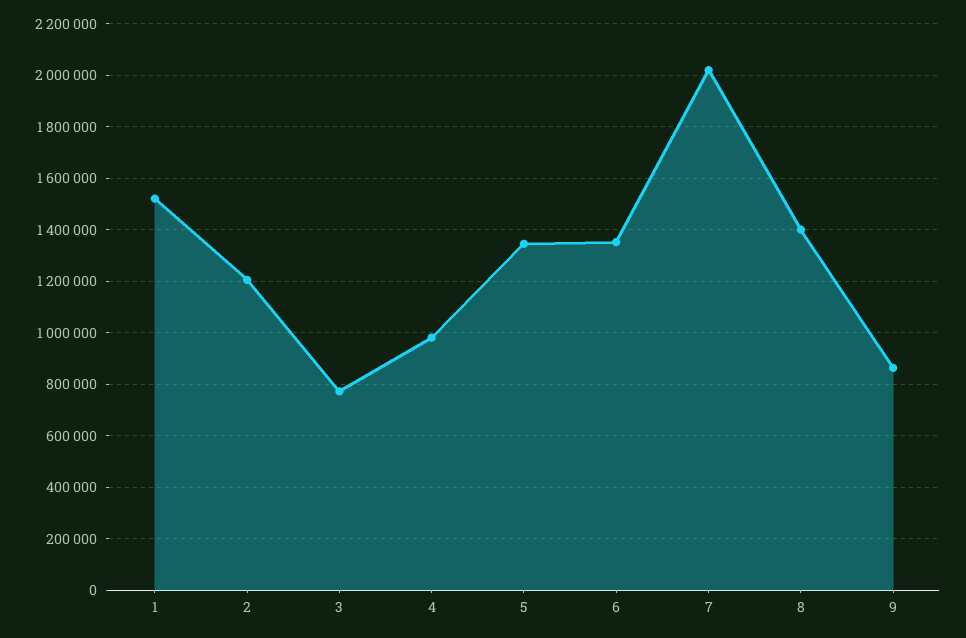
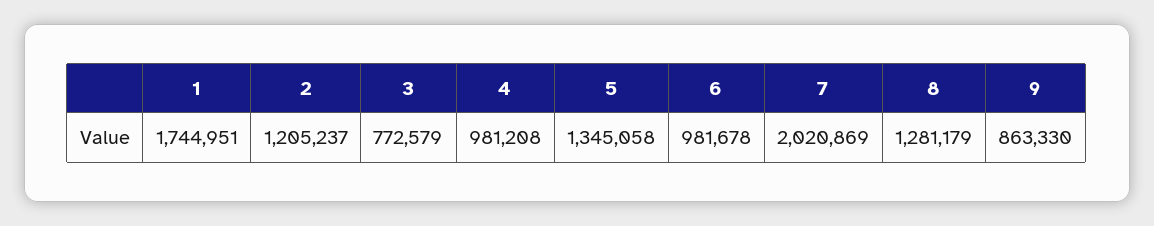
  {
-   "1": 1525000,
+   "1": 1744951,
    "2": 1205237,
    "3": 772579,
    "4": 981208,
    "5": 1345058,
-   "6": 1350000,
+   "6": 981678,
    "7": 2020869,
-   "8": 1400000,
+   "8": 1281179,
    "9": 863330
  }

